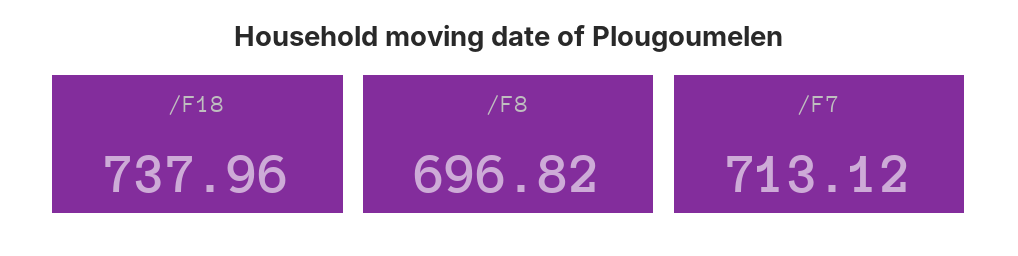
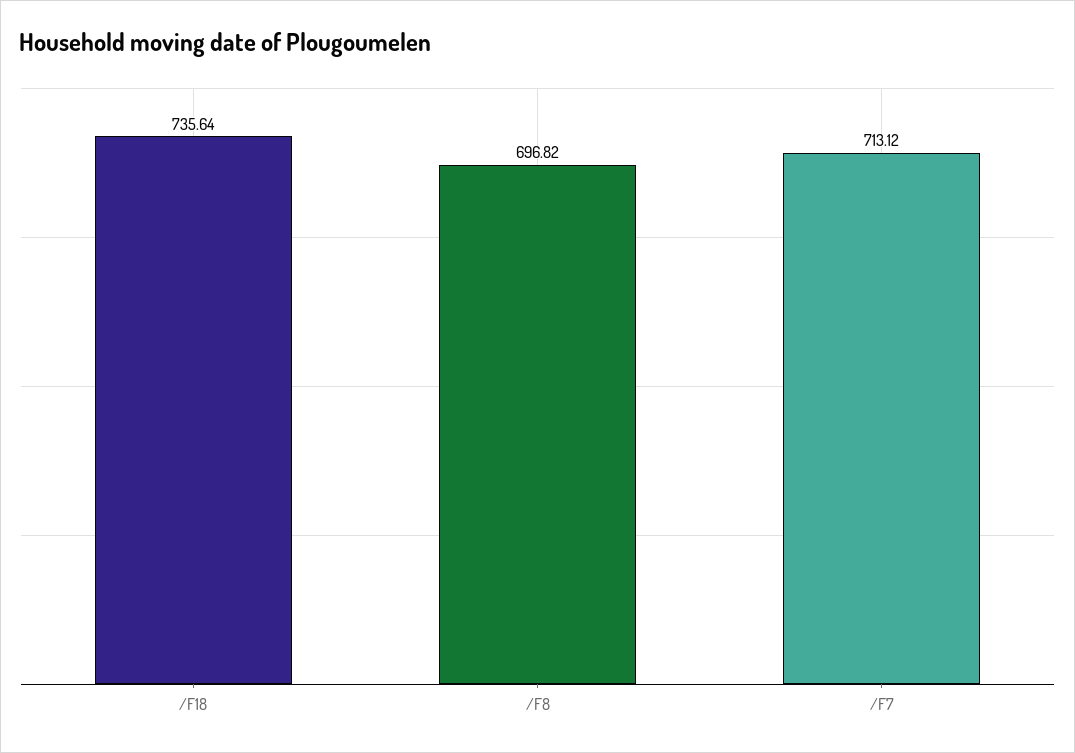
  {
-   "/F18": 737.96,
+   "/F18": 735.64,
    "/F8": 696.82,
    "/F7": 713.12
  }

